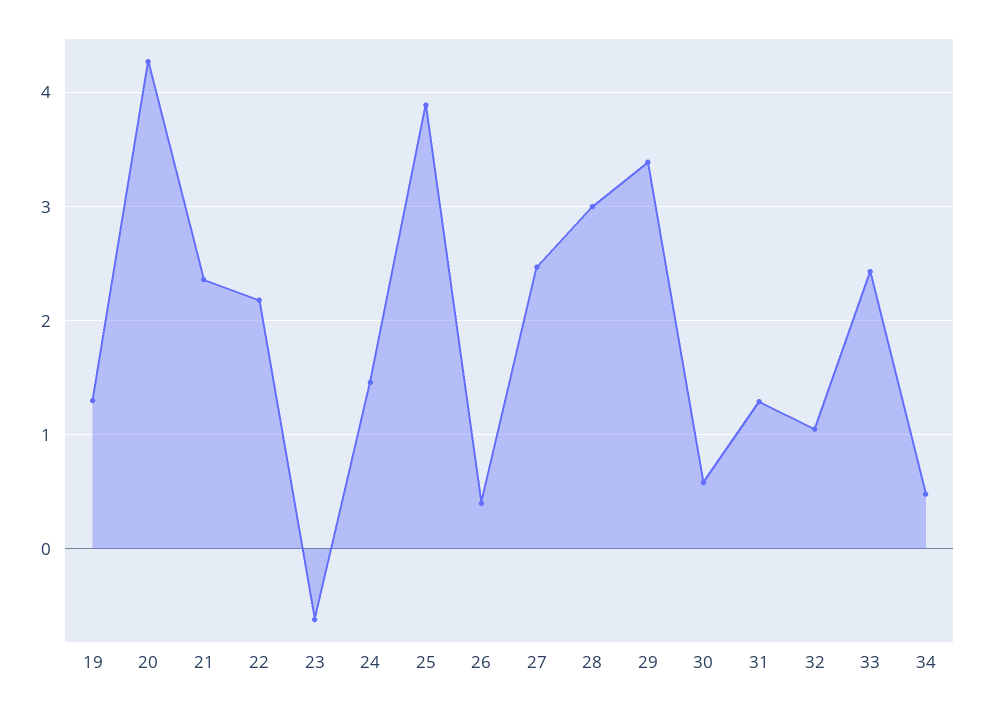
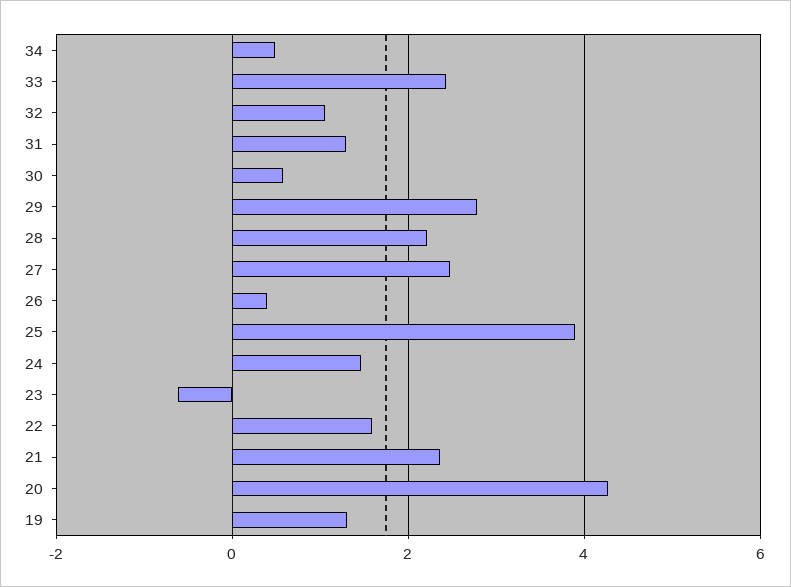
  {
    "19": 1.3,
    "20": 4.3,
    "21": 2.4,
-   "22": 2.2,
+   "22": 1.6,
    "23": -0.6,
    "24": 1.5,
    "25": 3.9,
    "26": 0.4,
    "27": 2.5,
-   "28": 3,
+   "28": 2.2,
-   "29": 3.4,
+   "29": 2.8,
    "30": 0.6,
    "31": 1.3,
    "32": 1.1,
    "33": 2.4,
    "34": 0.5
  }

